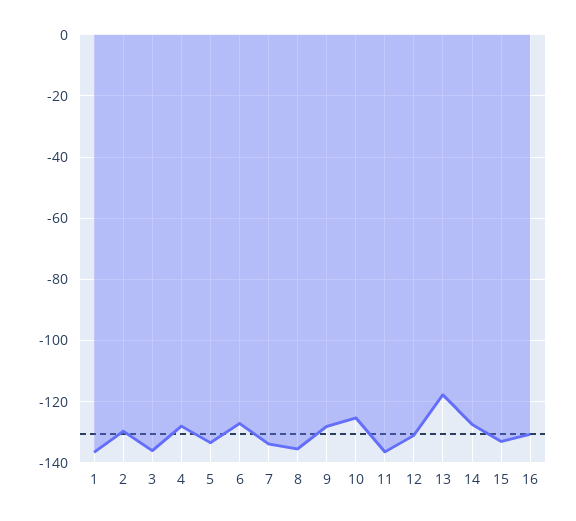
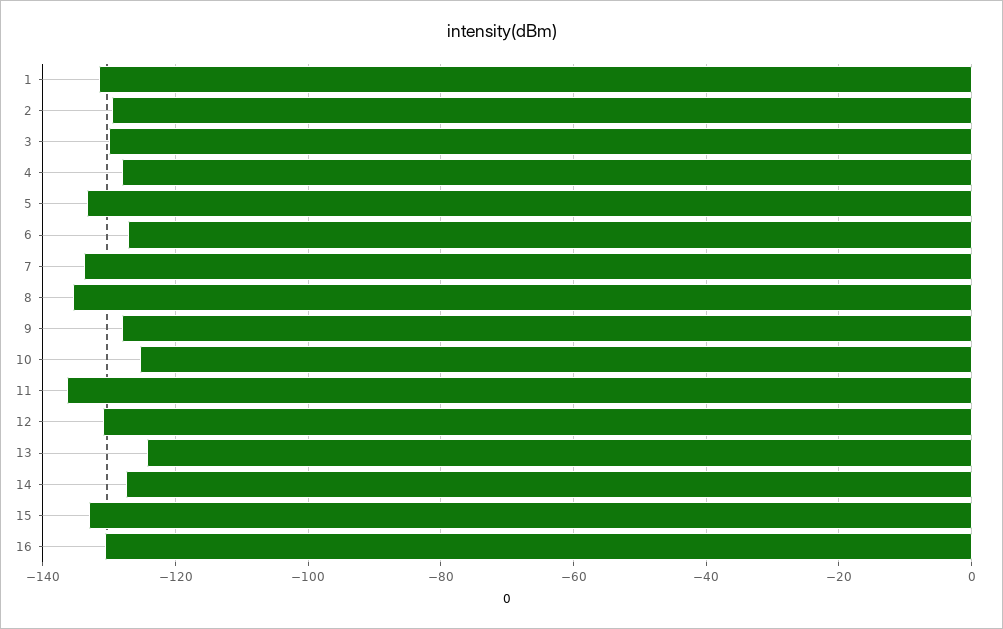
  {
-   "1": -136,
+   "1": -132,
    "2": -130,
-   "3": -136,
+   "3": -130,
    "4": -128,
    "5": -134,
    "6": -128,
    "7": -134,
    "8": -136,
    "9": -128,
    "10": -126,
    "11": -136,
    "12": -132,
-   "13": -118,
+   "13": -124,
    "14": -128,
    "15": -134,
    "16": -130
  }

